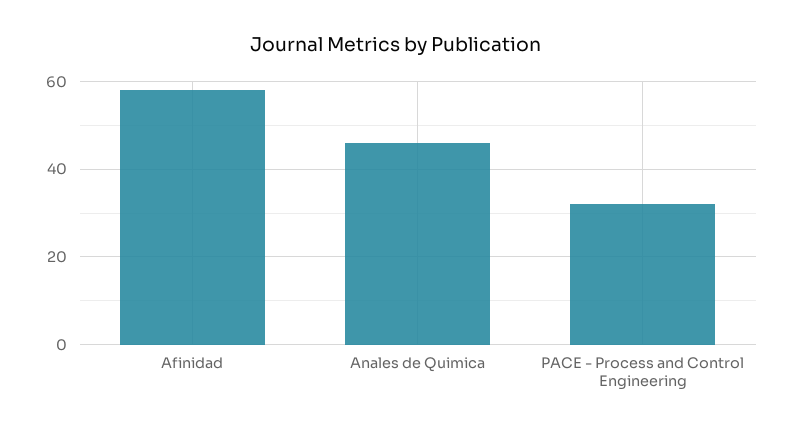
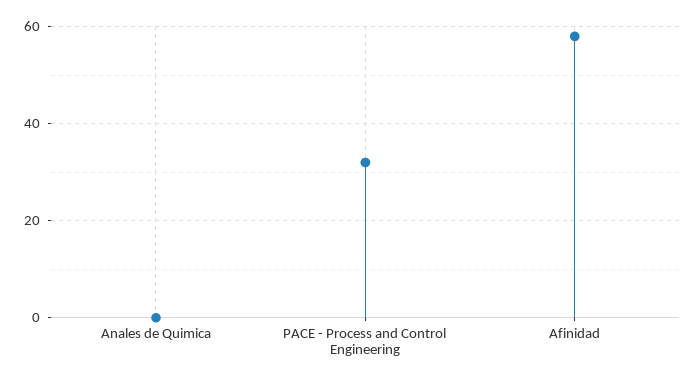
  {
    "Afinidad": 60,
-   "Anales de Quimica": 45,
+   "Anales de Quimica": 0,
    "PACE - Process and Control Engineering": 30
  }

